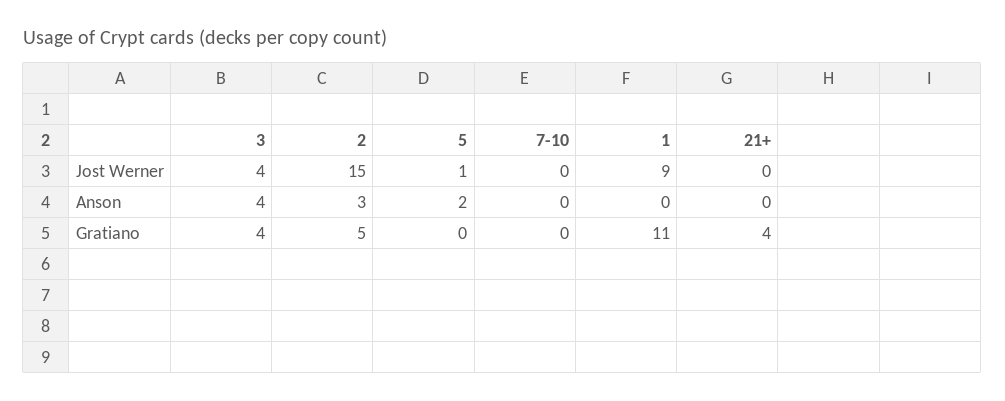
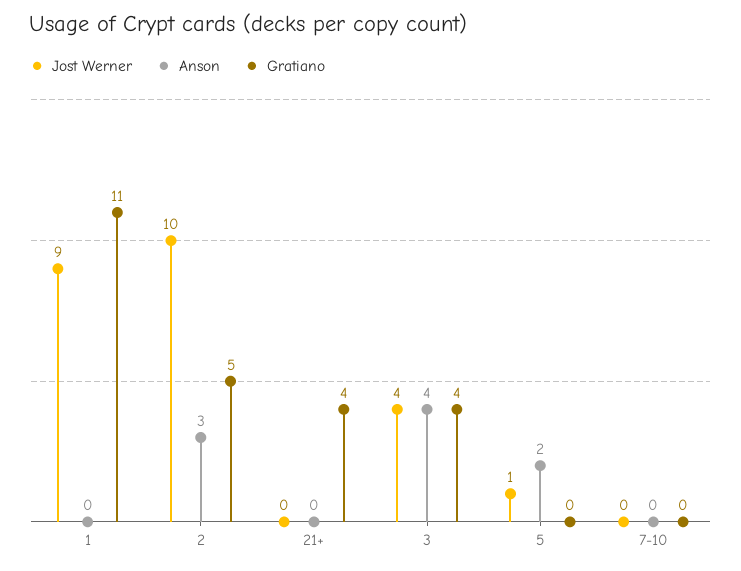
  {
    "Jost Werner": {
      "3": 4,
-     "2": 15,
+     "2": 10,
      "5": 1,
      "7-10": 0,
      "1": 9,
      "21+": 0
    },
    "Anson": {
      "3": 4,
      "2": 3,
      "5": 2,
      "7-10": 0,
      "1": 0,
      "21+": 0
    },
    "Gratiano": {
      "3": 4,
      "2": 5,
      "5": 0,
      "7-10": 0,
      "1": 11,
      "21+": 4
    }
  }

